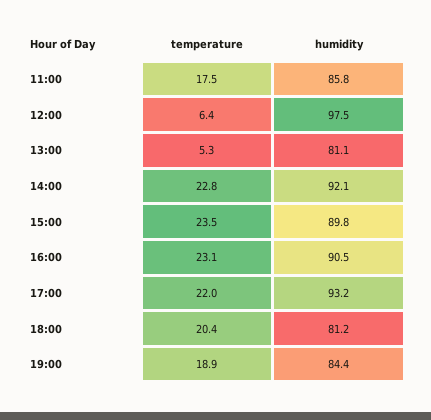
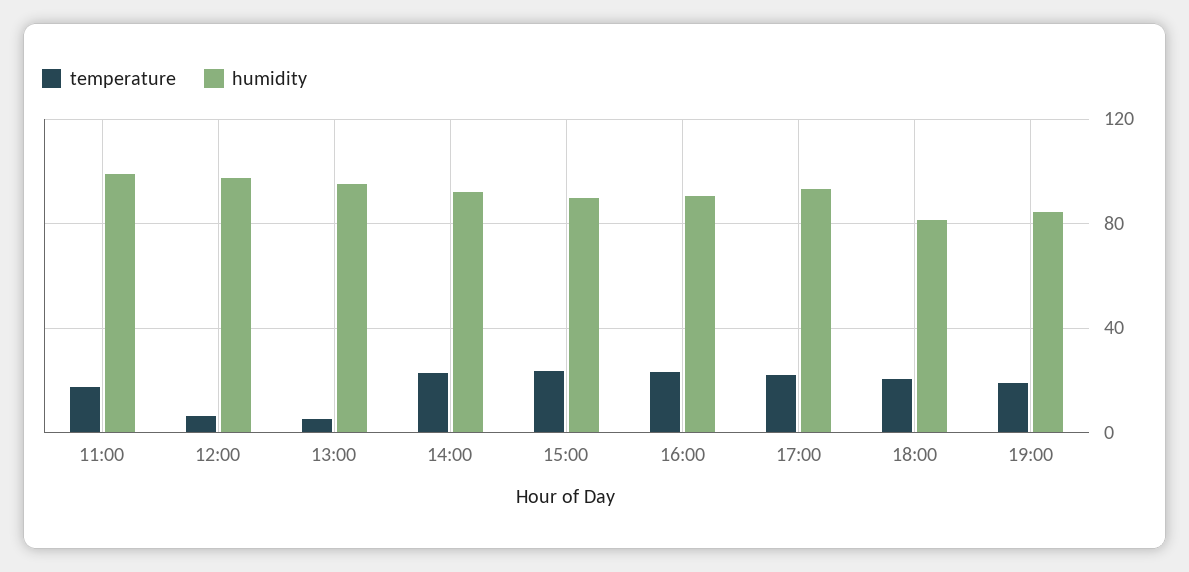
  {
    "temperature": {
      "11:00": 17.5,
      "12:00": 6.4,
      "13:00": 5.3,
      "14:00": 22.8,
      "15:00": 23.5,
      "16:00": 23.1,
      "17:00": 22,
      "18:00": 20.4,
      "19:00": 18.9
    },
    "humidity": {
-     "11:00": 85.8,
+     "11:00": 100,
      "12:00": 97.5,
-     "13:00": 81.1,
+     "13:00": 95,
      "14:00": 92.1,
      "15:00": 89.8,
      "16:00": 90.5,
      "17:00": 93.2,
      "18:00": 81.2,
      "19:00": 84.4
    }
  }

